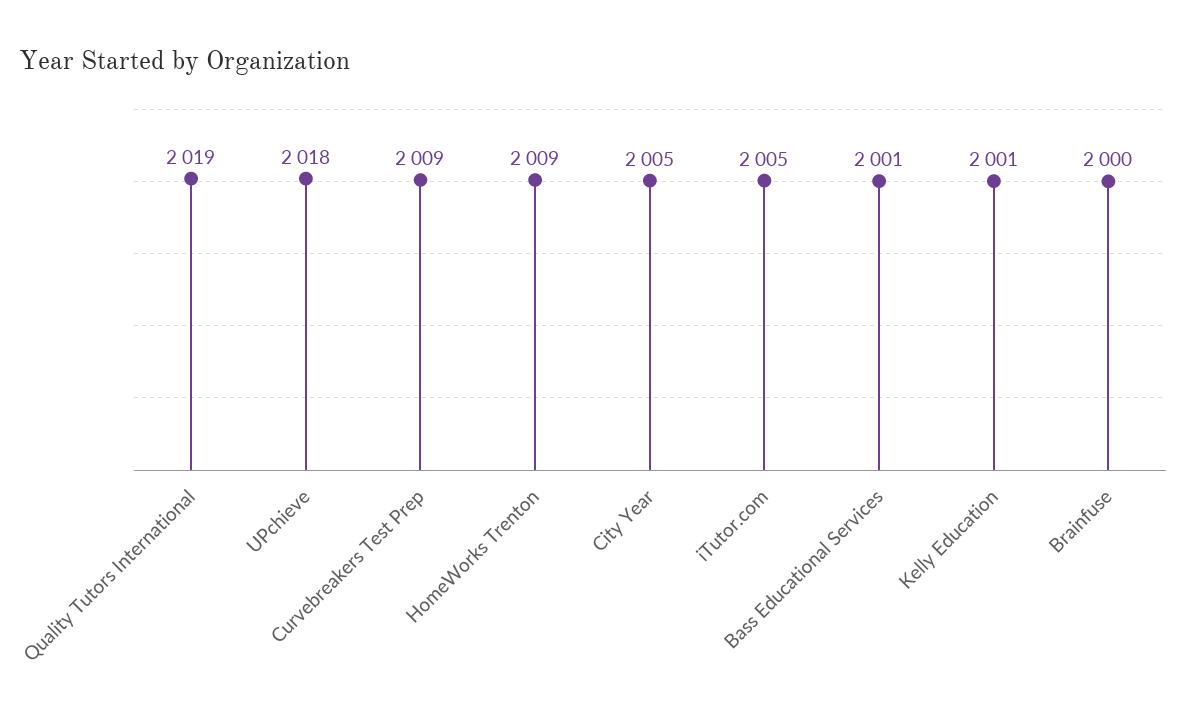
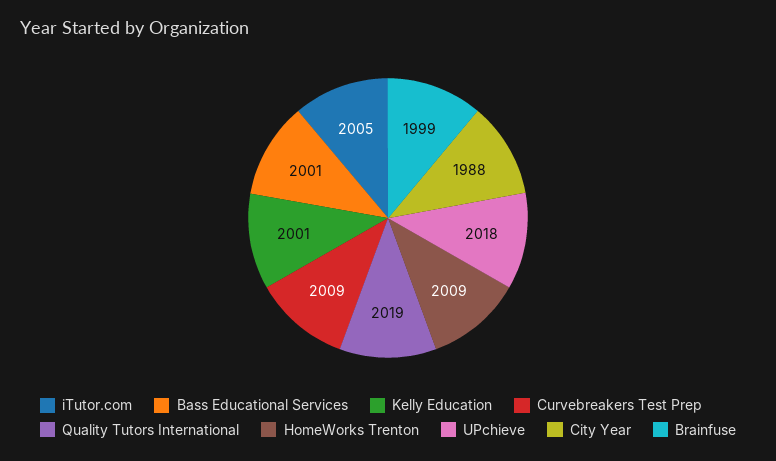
  {
    "Quality Tutors International": 2019,
    "UPchieve": 2018,
    "Curvebreakers Test Prep": 2009,
    "HomeWorks Trenton": 2009,
-   "City Year": 2005,
+   "City Year": 1988,
    "iTutor.com": 2005,
    "Bass Educational Services": 2001,
    "Kelly Education": 2001,
-   "Brainfuse": 2000
+   "Brainfuse": 1999
  }

